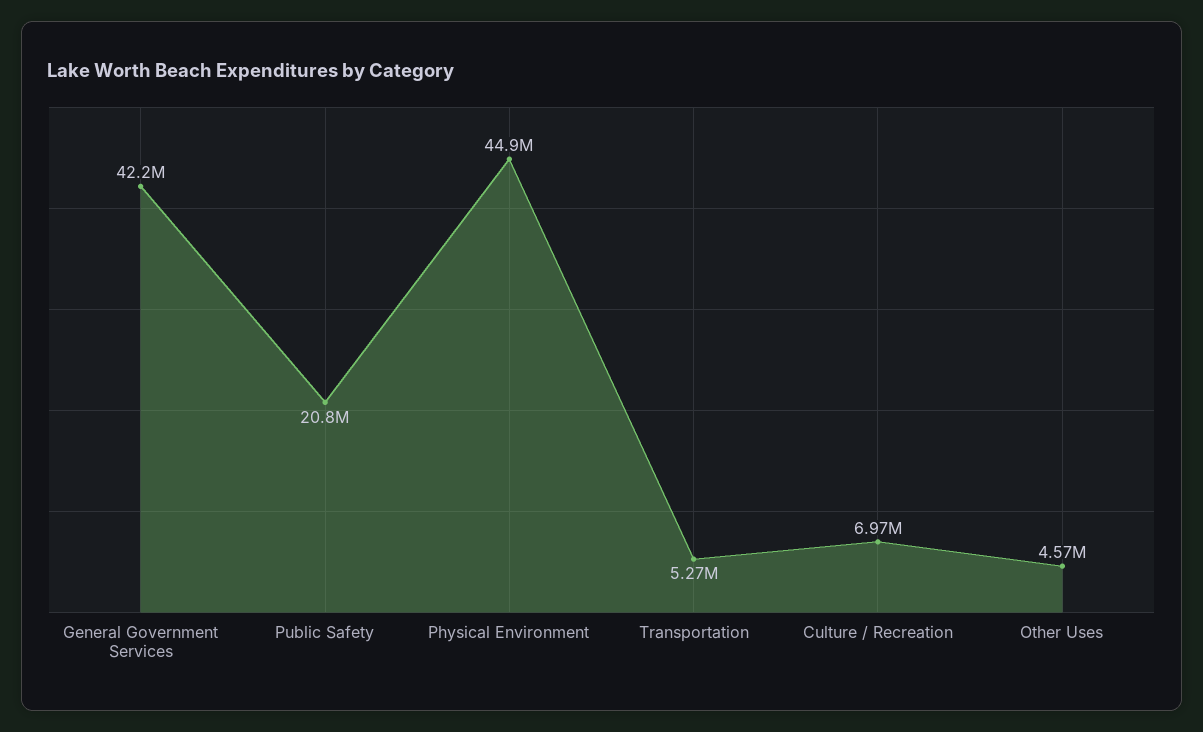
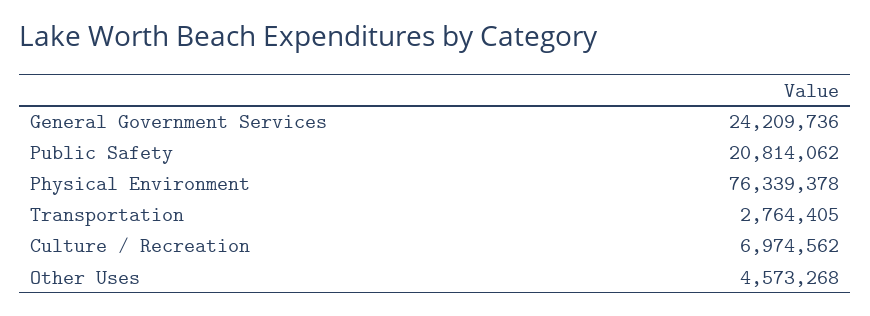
  {
-   "General Government Services": 42200000,
+   "General Government Services": 24209736,
    "Public Safety": 20814062,
-   "Physical Environment": 44900000,
+   "Physical Environment": 76339378,
-   "Transportation": 5270000,
+   "Transportation": 2764405,
    "Culture / Recreation": 6974562,
    "Other Uses": 4573268
  }

